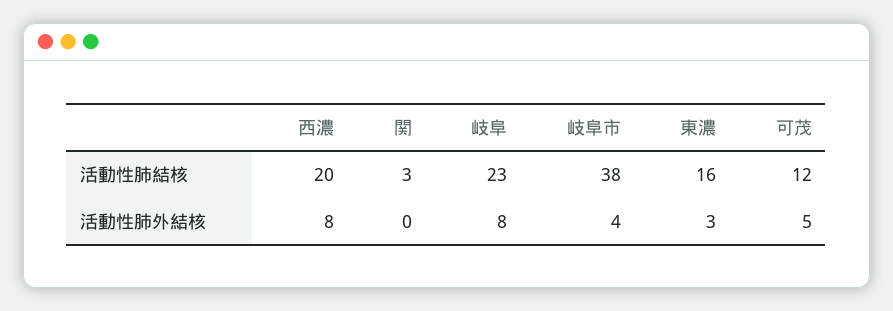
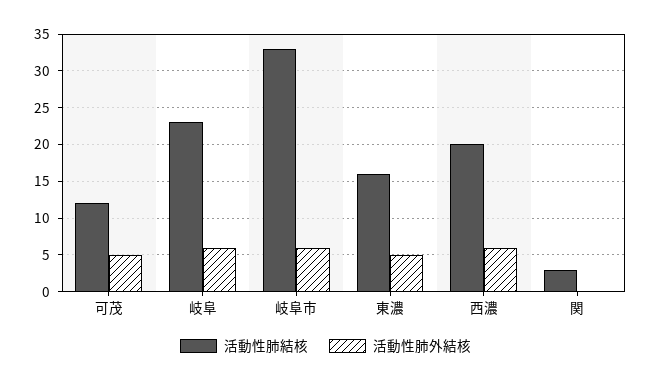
  {
    "活動性肺結核": {
      "西濃": 20,
      "関": 3,
      "岐阜": 23,
-     "岐阜市": 38,
+     "岐阜市": 33,
      "東濃": 16,
      "可茂": 12
    },
    "活動性肺外結核": {
-     "西濃": 8,
+     "西濃": 6,
      "関": 0,
-     "岐阜": 8,
+     "岐阜": 6,
-     "岐阜市": 4,
+     "岐阜市": 6,
-     "東濃": 3,
+     "東濃": 5,
      "可茂": 5
    }
  }

